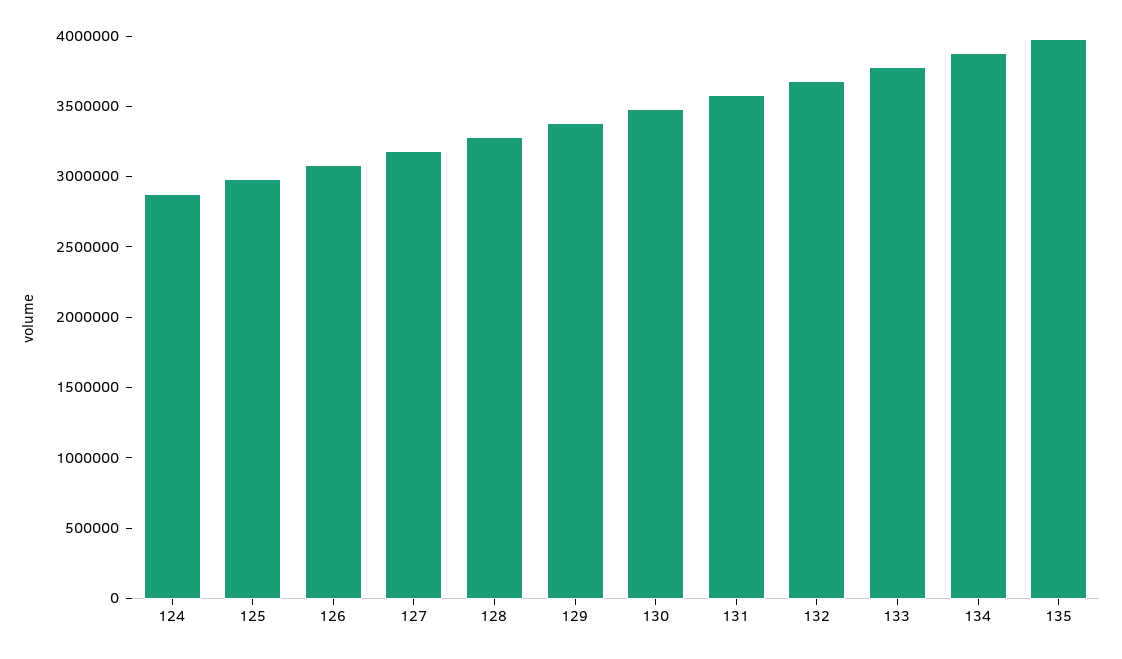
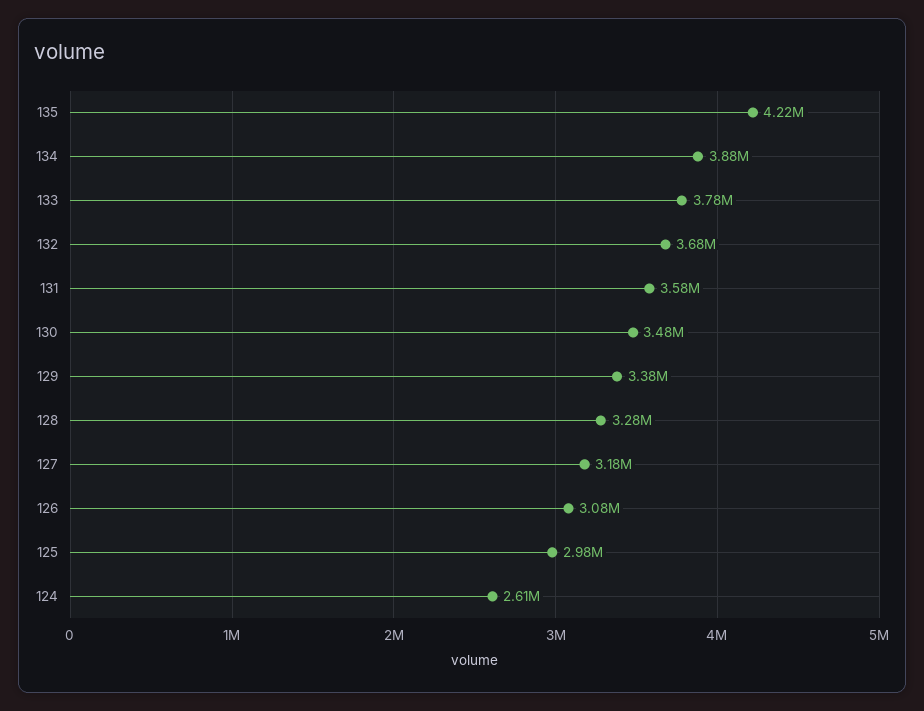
  {
-   "124": 2900000,
+   "124": 2610000,
    "125": 2980000,
    "126": 3080000,
    "127": 3180000,
    "128": 3280000,
    "129": 3380000,
    "130": 3480000,
    "131": 3580000,
    "132": 3680000,
    "133": 3780000,
    "134": 3880000,
-   "135": 4000000
+   "135": 4220000
  }

